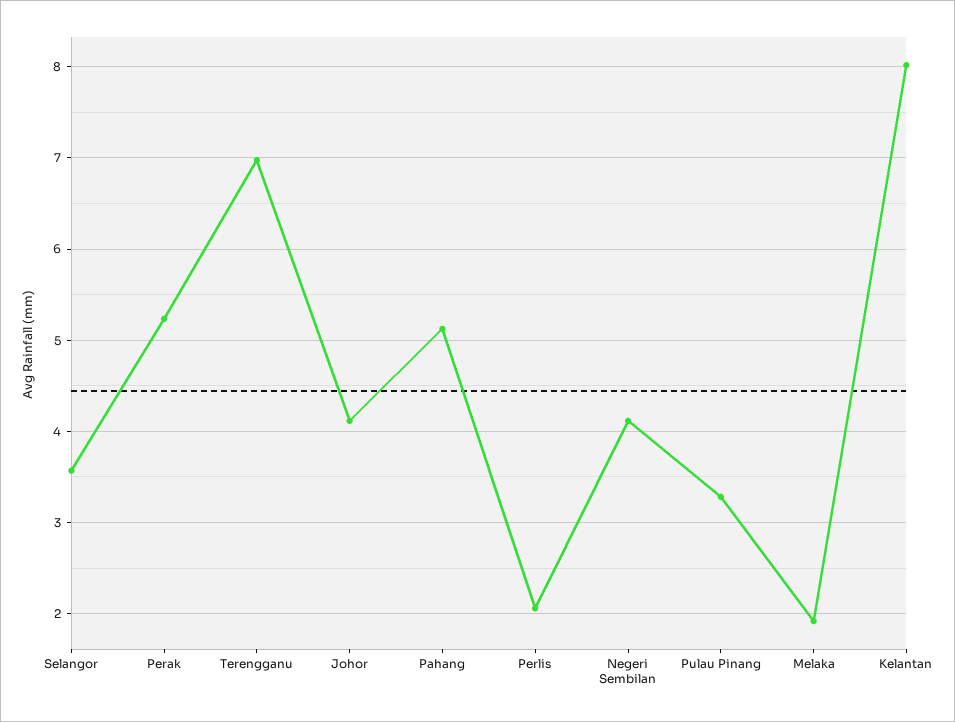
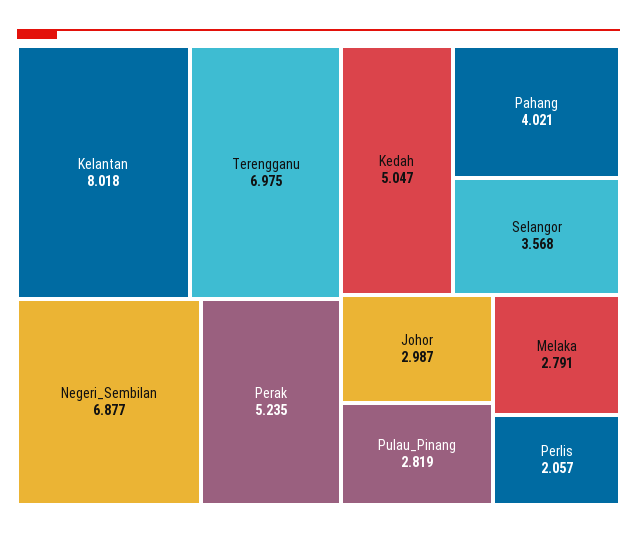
  {
    "Selangor": 3.568,
    "Perak": 5.235,
    "Terengganu": 6.975,
-   "Johor": 4.1,
+   "Johor": 2.987,
-   "Pahang": 5.1,
+   "Pahang": 4.021,
    "Perlis": 2.057,
-   "Negeri Sembilan": 4.1,
+   "Negeri Sembilan": 6.877,
-   "Pulau Pinang": 3.3,
+   "Pulau Pinang": 2.819,
-   "Melaka": 1.9,
+   "Melaka": 2.791,
-   "Kelantan": 8.018
+   "Kelantan": 8.018,
+   "Kedah": 5.047
  }

